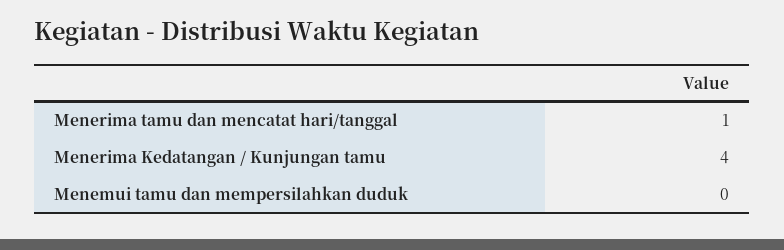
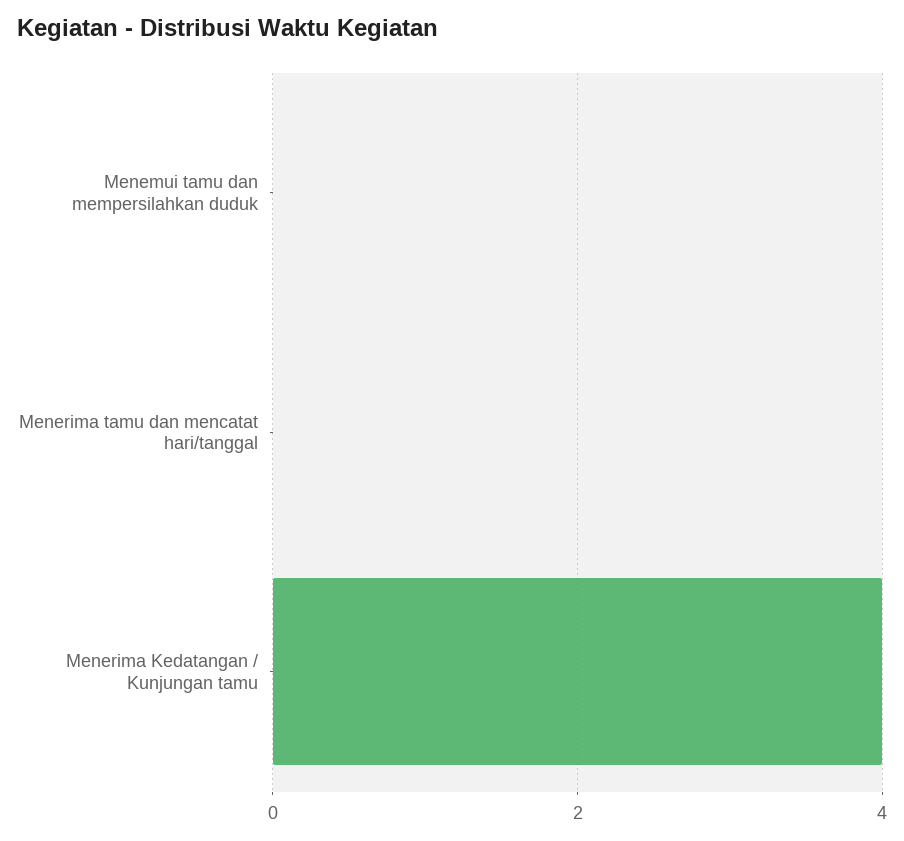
  {
-   "Menerima tamu dan mencatat hari/tanggal": 1,
+   "Menerima tamu dan mencatat hari/tanggal": 0,
    "Menerima Kedatangan / Kunjungan tamu": 4,
    "Menemui tamu dan mempersilahkan duduk": 0
  }

